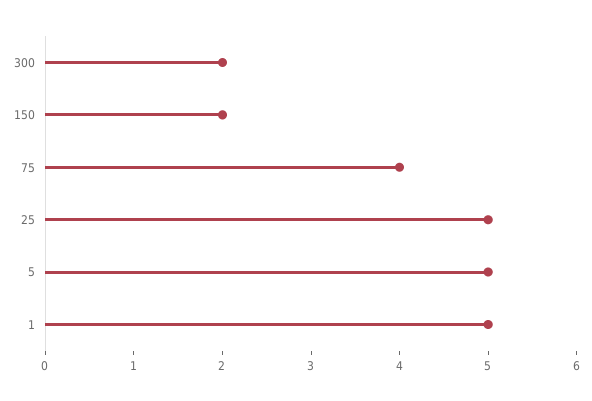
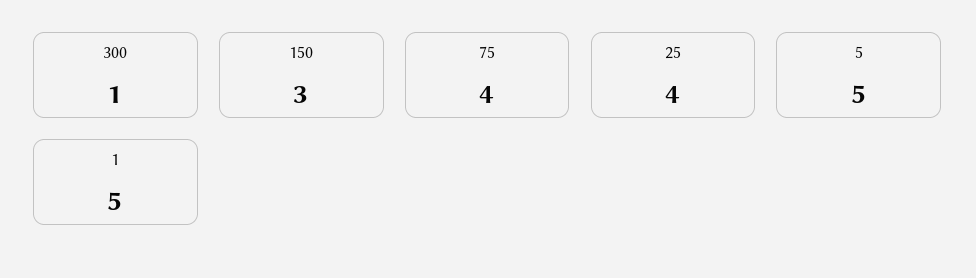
  {
-   "300": 2,
+   "300": 1,
-   "150": 2,
+   "150": 3,
    "75": 4,
-   "25": 5,
+   "25": 4,
    "5": 5,
    "1": 5
  }

